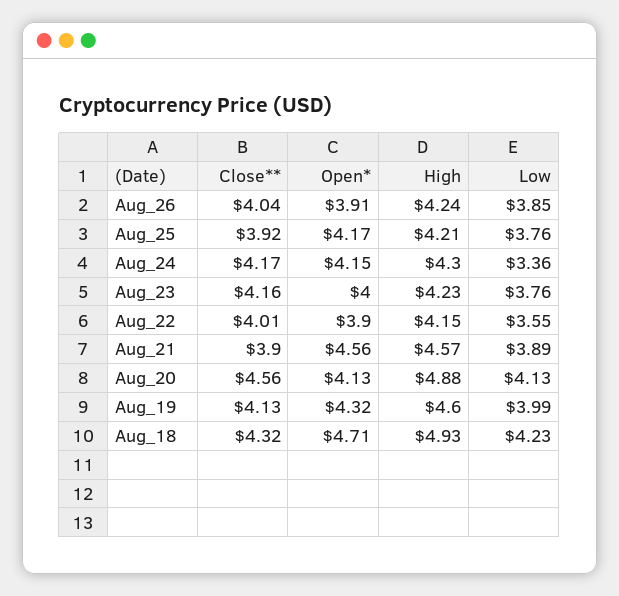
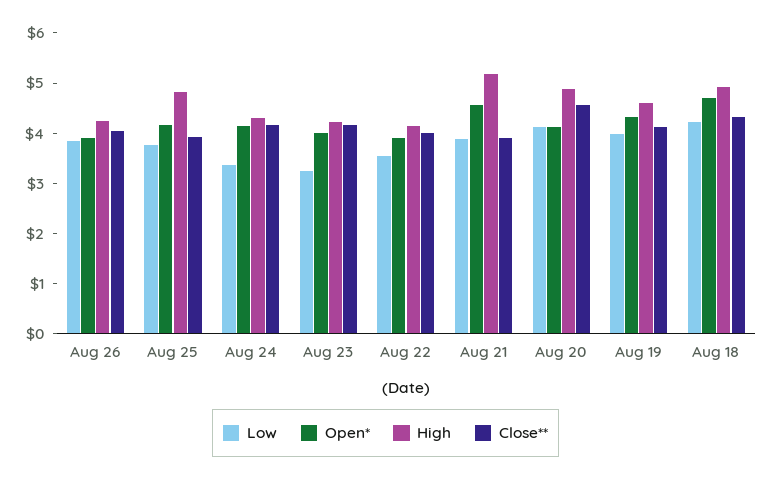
  {
    "Close**": {
      "Aug_26": 4.04,
      "Aug_25": 3.92,
      "Aug_24": 4.17,
      "Aug_23": 4.16,
      "Aug_22": 4.01,
      "Aug_21": 3.9,
      "Aug_20": 4.56,
      "Aug_19": 4.13,
      "Aug_18": 4.32
    },
    "Open*": {
      "Aug_26": 3.91,
      "Aug_25": 4.17,
      "Aug_24": 4.15,
      "Aug_23": 4,
      "Aug_22": 3.9,
      "Aug_21": 4.56,
      "Aug_20": 4.13,
      "Aug_19": 4.32,
      "Aug_18": 4.71
    },
    "High": {
      "Aug_26": 4.24,
-     "Aug_25": 4.21,
+     "Aug_25": 4.8,
      "Aug_24": 4.3,
      "Aug_23": 4.23,
      "Aug_22": 4.15,
-     "Aug_21": 4.57,
+     "Aug_21": 5.2,
      "Aug_20": 4.88,
      "Aug_19": 4.6,
      "Aug_18": 4.93
    },
    "Low": {
      "Aug_26": 3.85,
      "Aug_25": 3.76,
      "Aug_24": 3.36,
-     "Aug_23": 3.76,
+     "Aug_23": 3.2,
      "Aug_22": 3.55,
      "Aug_21": 3.89,
      "Aug_20": 4.13,
      "Aug_19": 3.99,
      "Aug_18": 4.23
    }
  }

